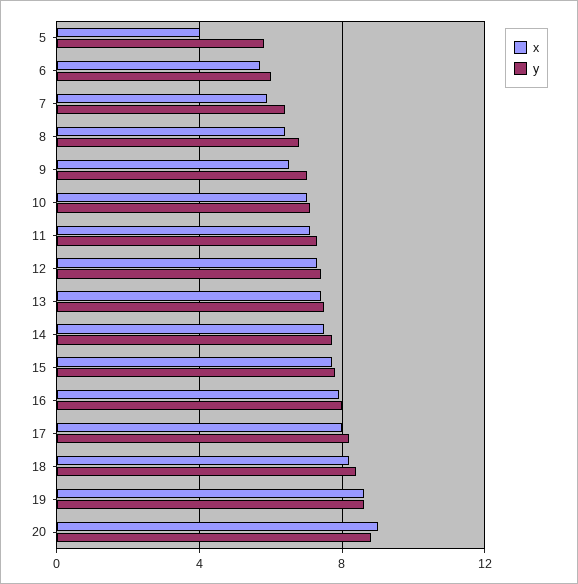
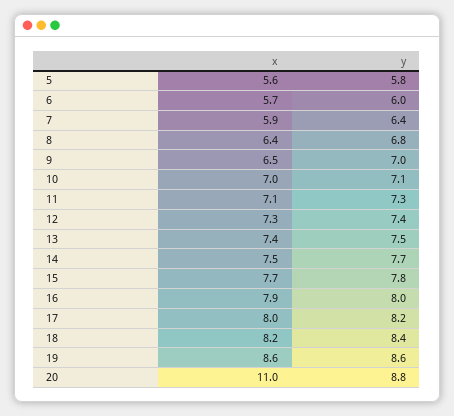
  {
    "x": {
-     "5": 4,
+     "5": 5.6,
      "6": 5.7,
      "7": 5.9,
      "8": 6.4,
      "9": 6.5,
      "10": 7,
      "11": 7.1,
      "12": 7.3,
      "13": 7.4,
      "14": 7.5,
      "15": 7.7,
      "16": 7.9,
      "17": 8,
      "18": 8.2,
      "19": 8.6,
-     "20": 9
+     "20": 11
    },
    "y": {
      "5": 5.8,
      "6": 6,
      "7": 6.4,
      "8": 6.8,
      "9": 7,
      "10": 7.1,
      "11": 7.3,
      "12": 7.4,
      "13": 7.5,
      "14": 7.7,
      "15": 7.8,
      "16": 8,
      "17": 8.2,
      "18": 8.4,
      "19": 8.6,
      "20": 8.8
    }
  }

